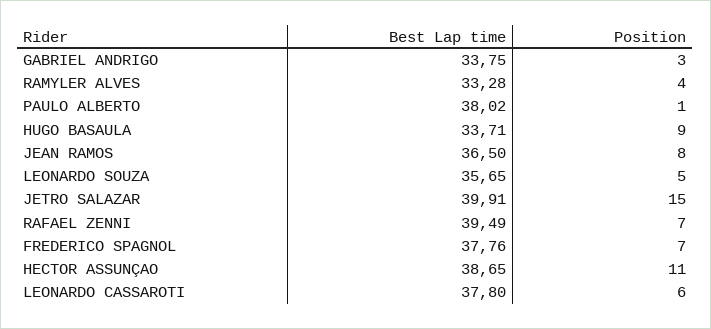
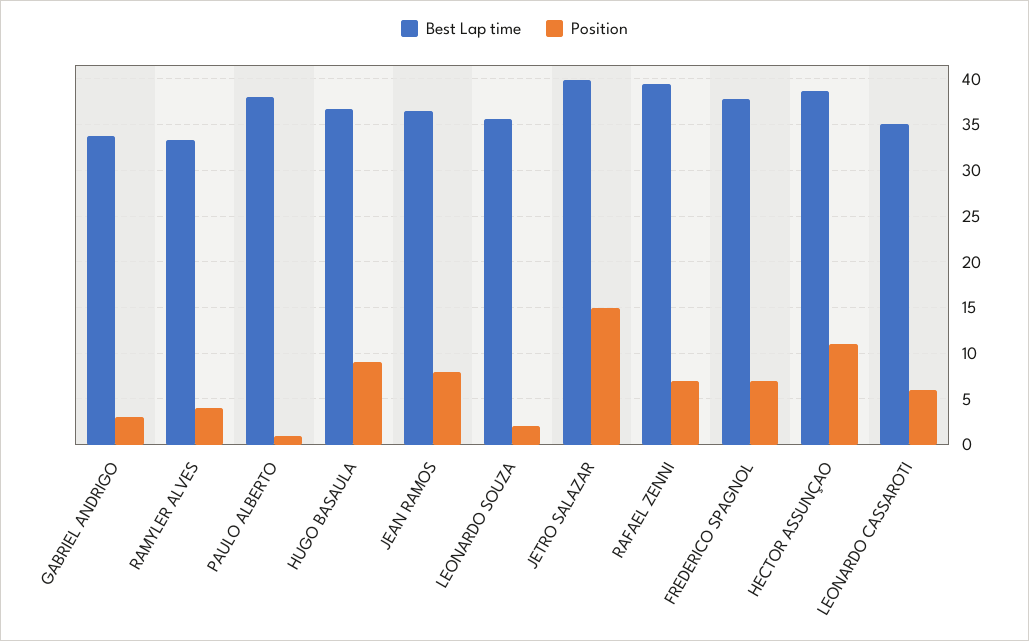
  {
    "Best Lap time": {
      "GABRIEL ANDRIGO": 33.75,
      "RAMYLER ALVES": 33.28,
      "PAULO ALBERTO": 38.02,
-     "HUGO BASAULA": 33.71,
+     "HUGO BASAULA": 37,
      "JEAN RAMOS": 36.5,
      "LEONARDO SOUZA": 35.65,
      "JETRO SALAZAR": 39.91,
      "RAFAEL ZENNI": 39.49,
      "FREDERICO SPAGNOL": 37.76,
      "HECTOR ASSUNÇAO": 38.65,
-     "LEONARDO CASSAROTI": 37.8
+     "LEONARDO CASSAROTI": 35
    },
    "Position": {
      "GABRIEL ANDRIGO": 3,
      "RAMYLER ALVES": 4,
      "PAULO ALBERTO": 1,
      "HUGO BASAULA": 9,
      "JEAN RAMOS": 8,
-     "LEONARDO SOUZA": 5,
+     "LEONARDO SOUZA": 2,
      "JETRO SALAZAR": 15,
      "RAFAEL ZENNI": 7,
      "FREDERICO SPAGNOL": 7,
      "HECTOR ASSUNÇAO": 11,
      "LEONARDO CASSAROTI": 6
    }
  }

